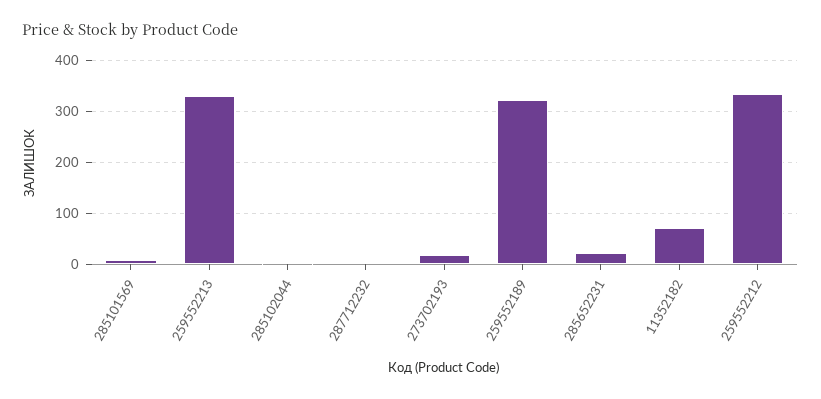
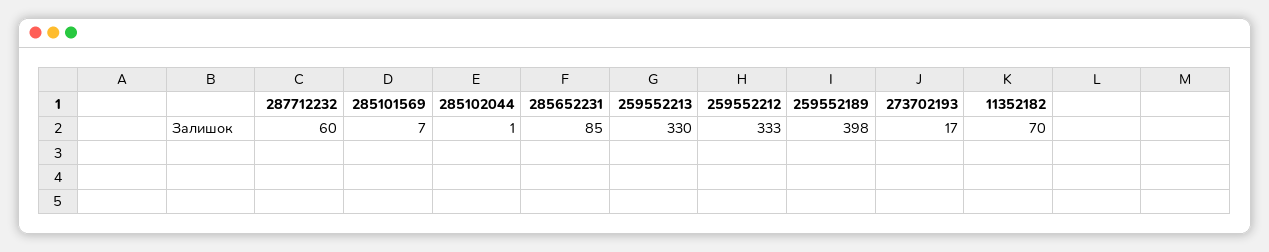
  {
    "285101569": 7,
    "259552213": 330,
    "285102044": 1,
-   "287712232": 0,
+   "287712232": 60,
    "273702193": 17,
-   "259552189": 320,
+   "259552189": 398,
-   "285652231": 20,
+   "285652231": 85,
    "11352182": 70,
    "259552212": 333
  }

